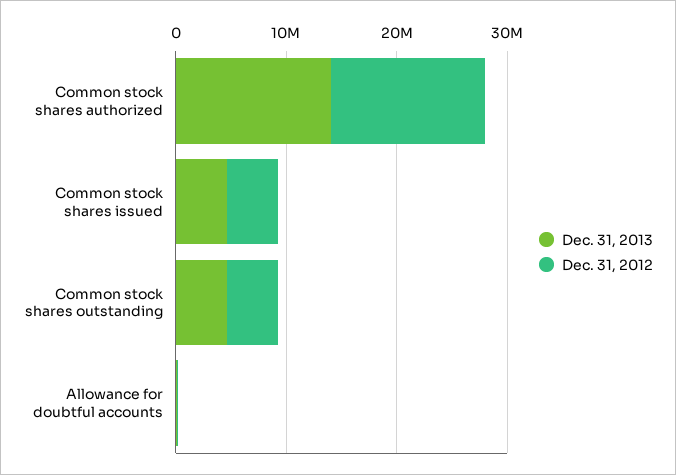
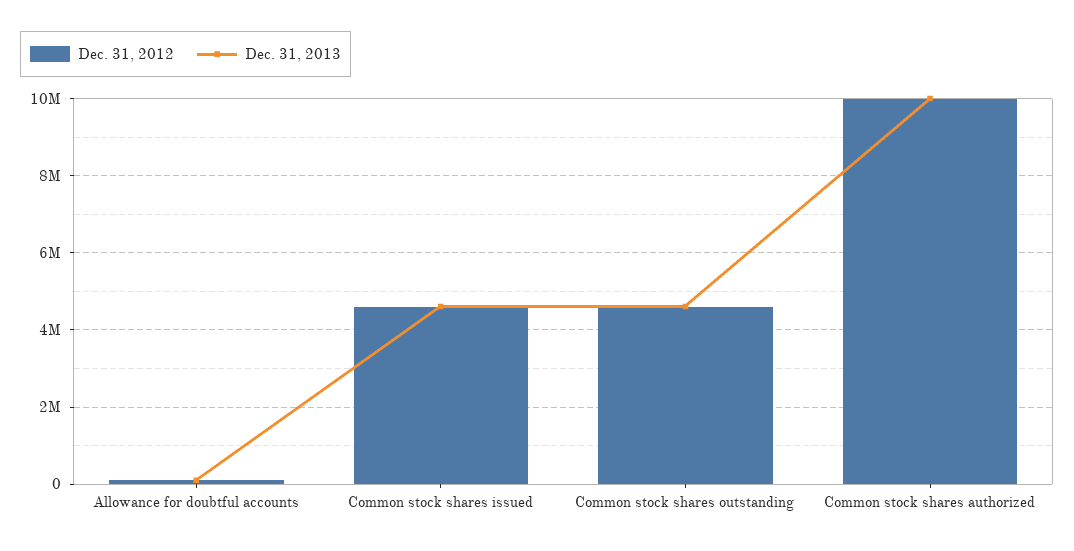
  {
    "Dec. 31, 2013": {
-     "Common stock shares authorized": 14000000,
+     "Common stock shares authorized": 10000000,
      "Common stock shares issued": 4600000,
      "Common stock shares outstanding": 4600000,
      "Allowance for doubtful accounts": 200000
    },
    "Dec. 31, 2012": {
-     "Common stock shares authorized": 14000000,
+     "Common stock shares authorized": 10000000,
      "Common stock shares issued": 4600000,
      "Common stock shares outstanding": 4600000,
      "Allowance for doubtful accounts": 200000
    }
  }

